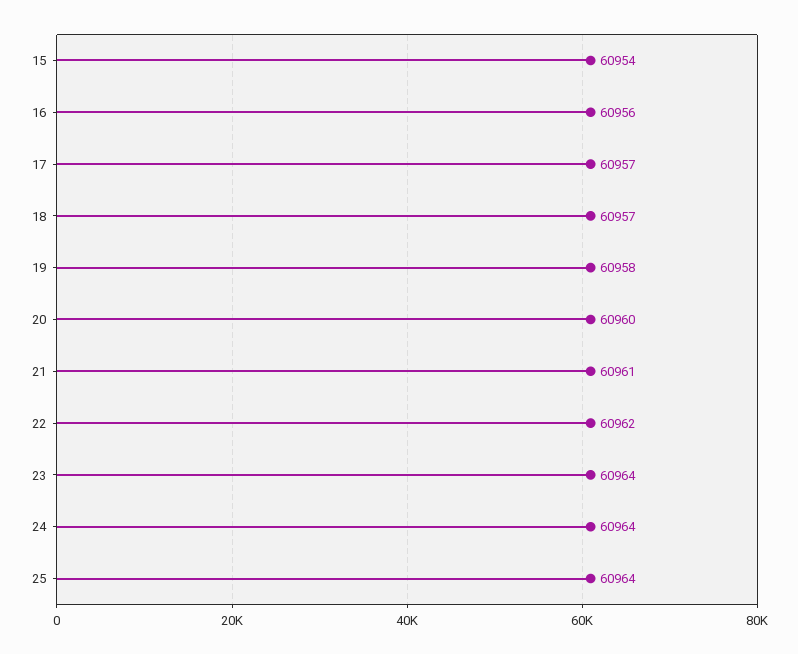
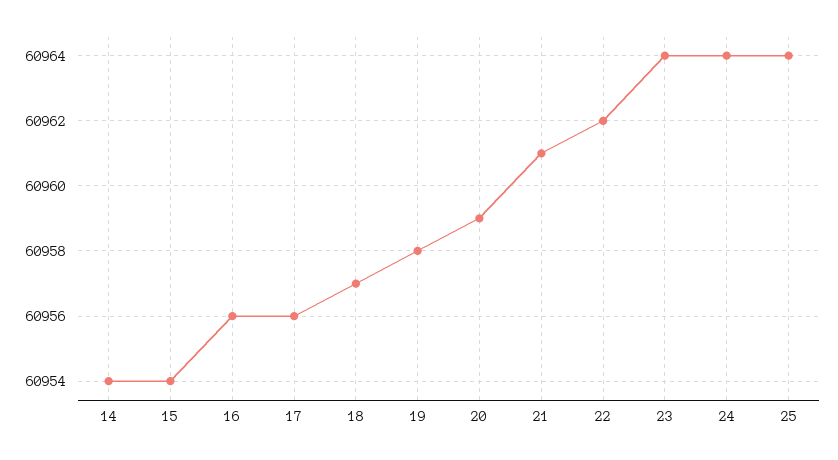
  {
    "15": 60954,
    "16": 60956,
-   "17": 60957,
+   "17": 60956,
    "18": 60957,
    "19": 60958,
-   "20": 60960,
+   "20": 60959,
    "21": 60961,
    "22": 60962,
    "23": 60964,
    "24": 60964,
-   "25": 60964
+   "25": 60964,
+   "14": 60954
  }

